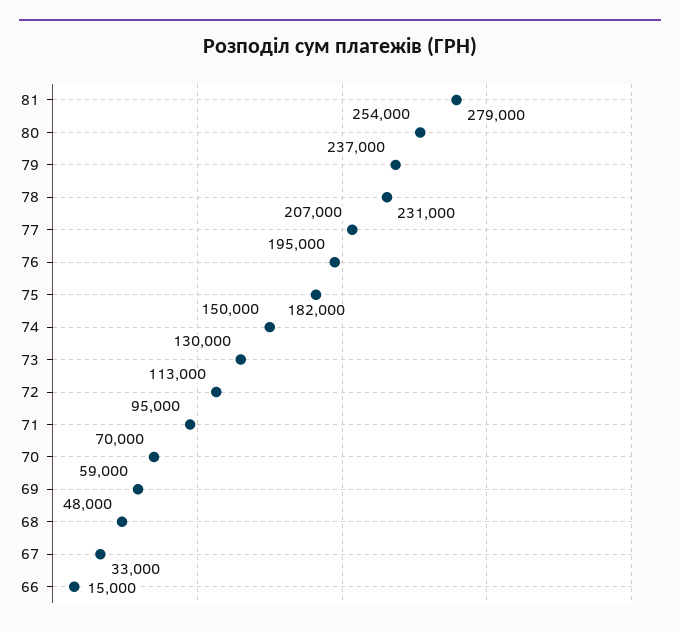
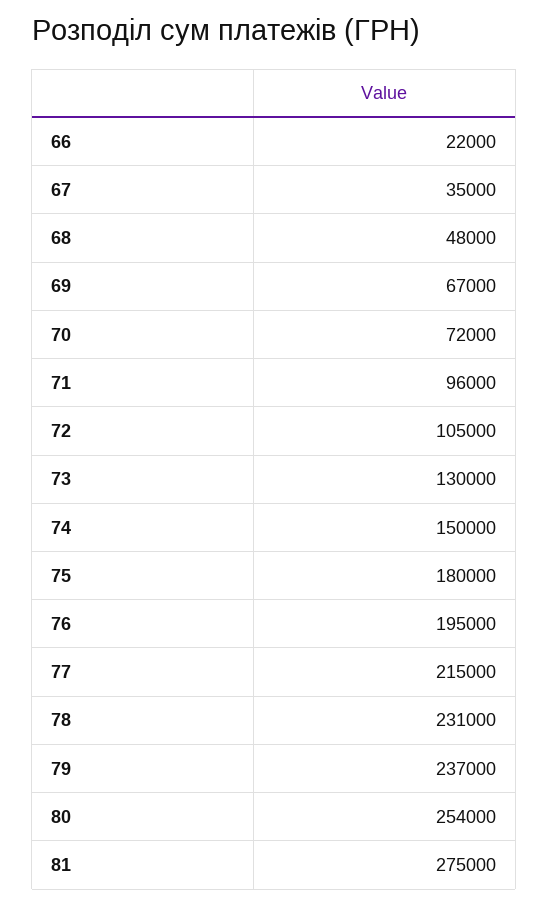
  {
-   "81": 279000,
+   "81": 275000,
    "80": 254000,
    "79": 237000,
    "78": 231000,
-   "77": 207000,
+   "77": 215000,
    "76": 195000,
-   "75": 182000,
+   "75": 180000,
    "74": 150000,
    "73": 130000,
-   "72": 113000,
+   "72": 105000,
-   "71": 95000,
+   "71": 96000,
-   "70": 70000,
+   "70": 72000,
-   "69": 59000,
+   "69": 67000,
    "68": 48000,
-   "67": 33000,
+   "67": 35000,
-   "66": 15000
+   "66": 22000
  }

